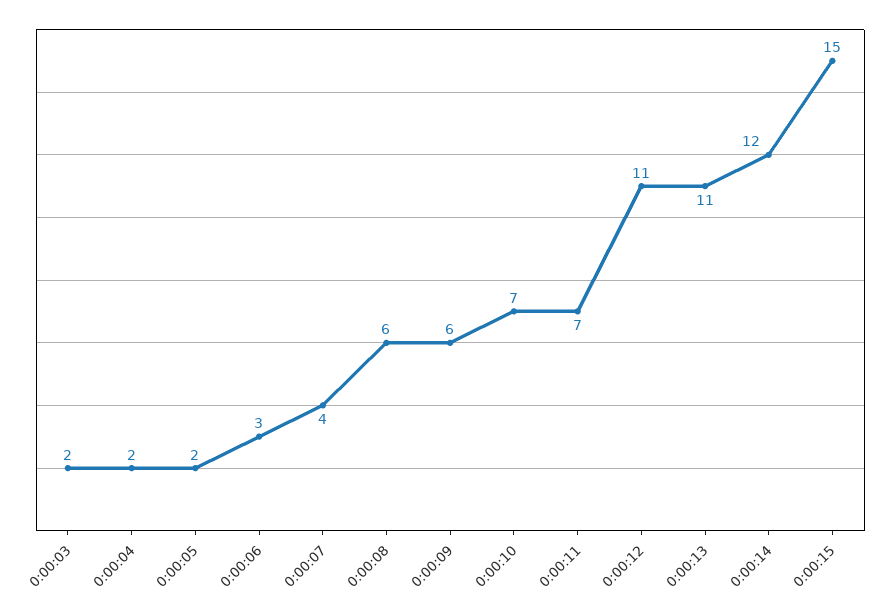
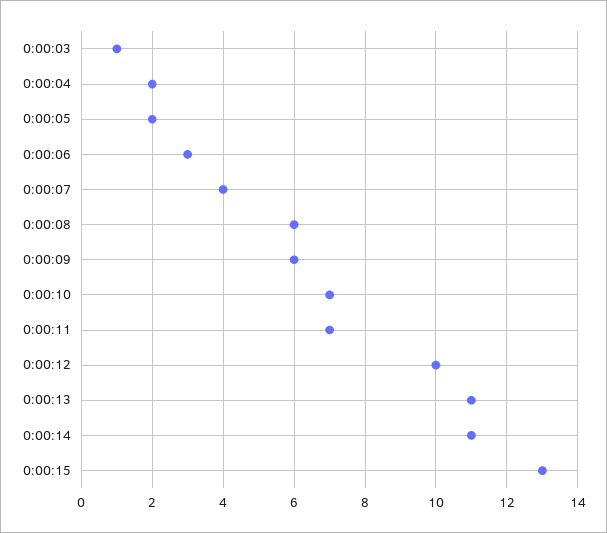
  {
-   "0:00:03": 2,
+   "0:00:03": 1,
    "0:00:04": 2,
    "0:00:05": 2,
    "0:00:06": 3,
    "0:00:07": 4,
    "0:00:08": 6,
    "0:00:09": 6,
    "0:00:10": 7,
    "0:00:11": 7,
-   "0:00:12": 11,
+   "0:00:12": 10,
    "0:00:13": 11,
-   "0:00:14": 12,
+   "0:00:14": 11,
-   "0:00:15": 15
+   "0:00:15": 13
  }

